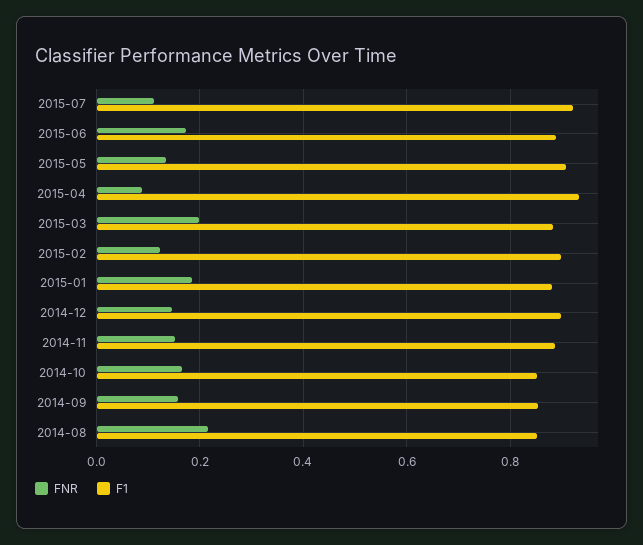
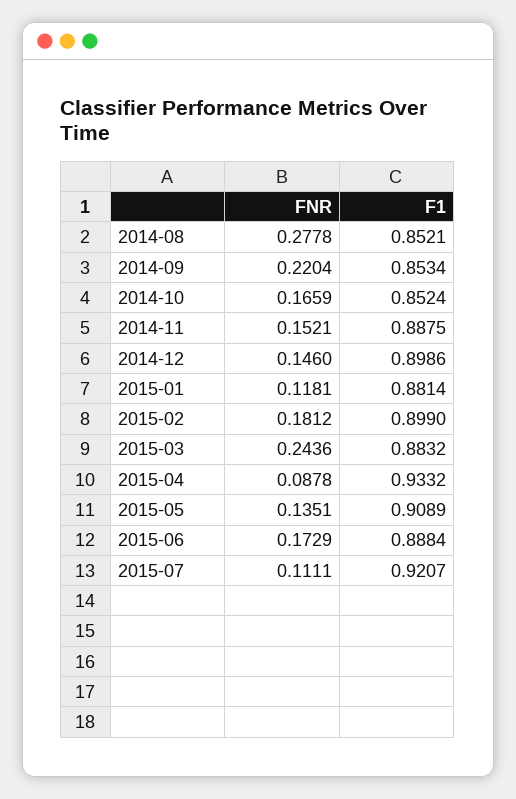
  {
    "FNR": {
      "2015-07": 0.1111,
      "2015-06": 0.1729,
      "2015-05": 0.1351,
      "2015-04": 0.0878,
-     "2015-03": 0.2,
+     "2015-03": 0.2436,
-     "2015-02": 0.12,
+     "2015-02": 0.1812,
-     "2015-01": 0.18,
+     "2015-01": 0.1181,
      "2014-12": 0.146,
      "2014-11": 0.1521,
      "2014-10": 0.1659,
-     "2014-09": 0.16,
+     "2014-09": 0.2204,
-     "2014-08": 0.22
+     "2014-08": 0.2778
    },
    "F1": {
      "2015-07": 0.9207,
      "2015-06": 0.8884,
      "2015-05": 0.9089,
      "2015-04": 0.9332,
      "2015-03": 0.8832,
      "2015-02": 0.899,
      "2015-01": 0.8814,
      "2014-12": 0.8986,
      "2014-11": 0.8875,
      "2014-10": 0.8524,
      "2014-09": 0.8534,
      "2014-08": 0.8521
    }
  }

